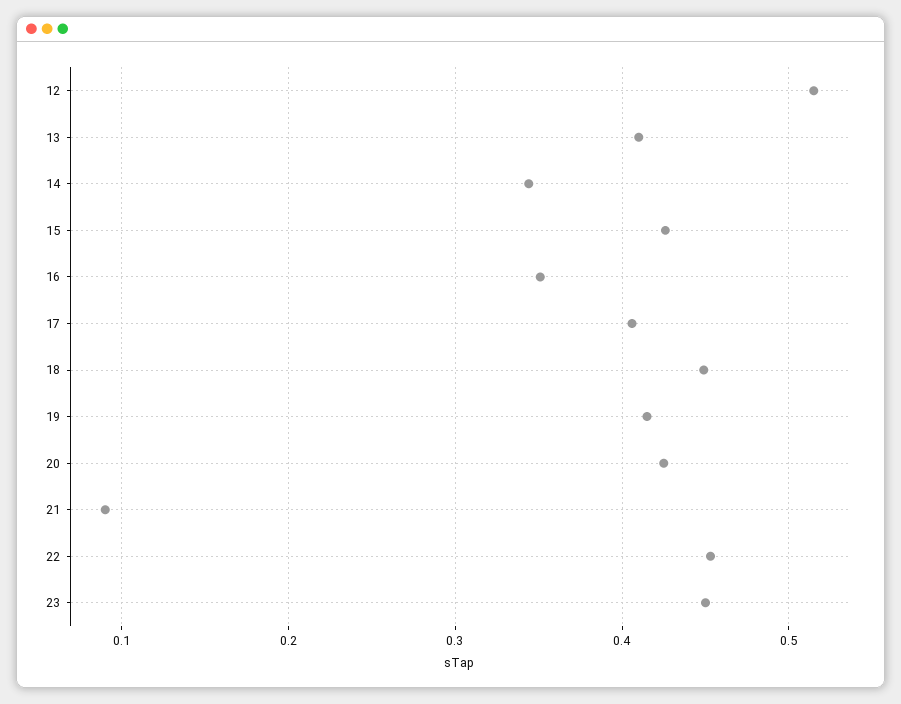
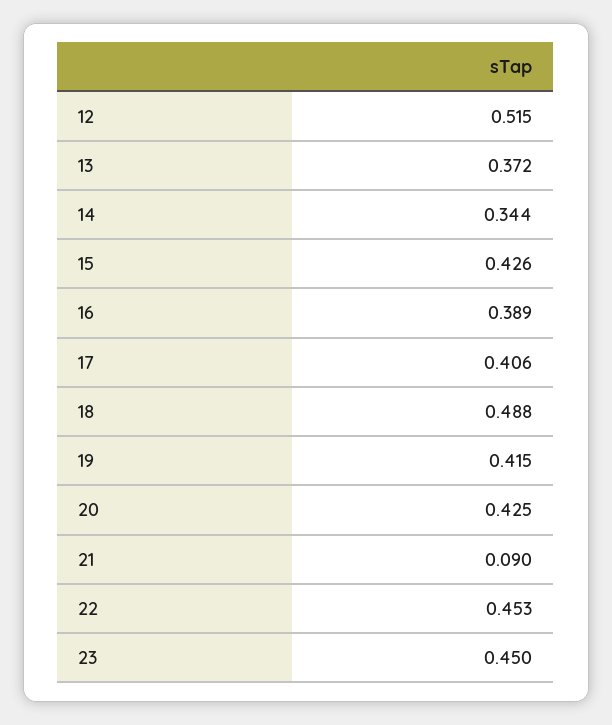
  {
    "12": 0.515,
-   "13": 0.41,
+   "13": 0.372,
    "14": 0.344,
    "15": 0.426,
-   "16": 0.35,
+   "16": 0.389,
    "17": 0.406,
-   "18": 0.45,
+   "18": 0.488,
    "19": 0.415,
    "20": 0.425,
    "21": 0.09,
    "22": 0.453,
    "23": 0.45
  }

